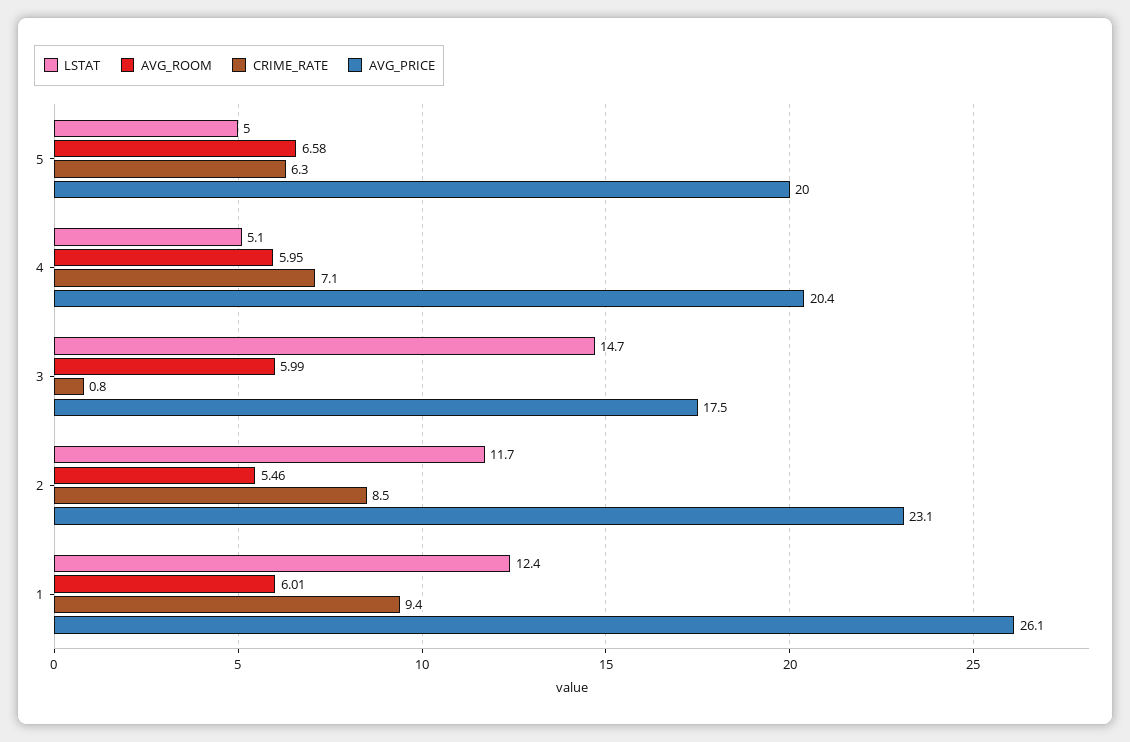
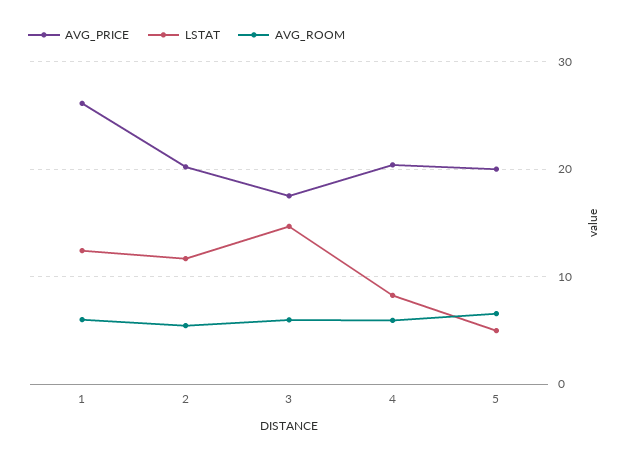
  {
    "LSTAT": {
      "5": 5,
-     "4": 5.1,
+     "4": 8,
      "3": 14.7,
      "2": 11.7,
      "1": 12.4
    },
    "AVG_ROOM": {
      "5": 6.58,
      "4": 5.95,
      "3": 5.99,
      "2": 5.46,
      "1": 6.01
    },
-   "CRIME_RATE": {
-     "5": 6.3,
-     "4": 7.1,
-     "3": 0.8,
-     "2": 8.5,
-     "1": 9.4
-   },
    "AVG_PRICE": {
      "5": 20,
      "4": 20.4,
      "3": 17.5,
-     "2": 23.1,
+     "2": 20,
      "1": 26.1
    }
  }

